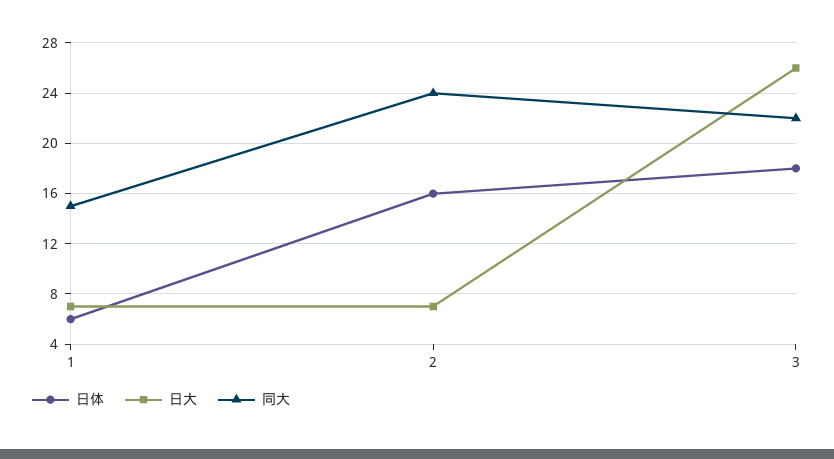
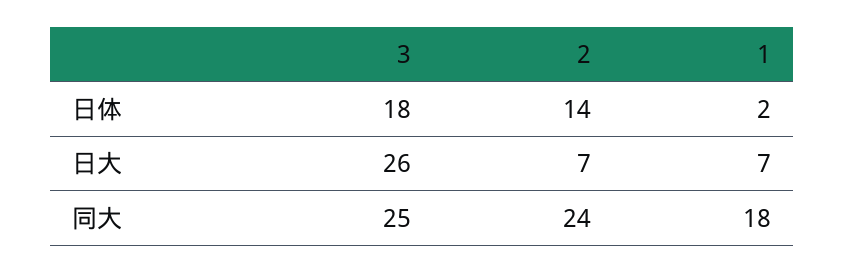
  {
    "日体": {
-     "1": 6,
+     "1": 2,
-     "2": 16,
+     "2": 14,
      "3": 18
    },
    "日大": {
      "1": 7,
      "2": 7,
      "3": 26
    },
    "同大": {
-     "1": 15,
+     "1": 18,
      "2": 24,
-     "3": 22
+     "3": 25
    }
  }

